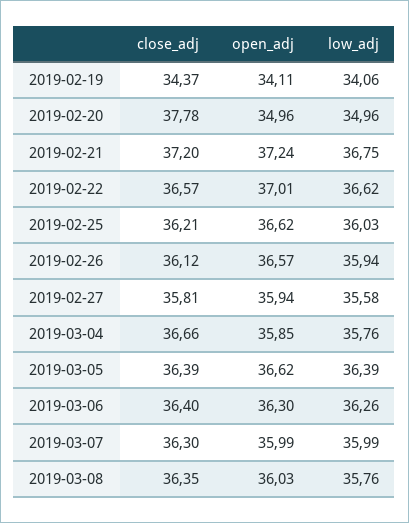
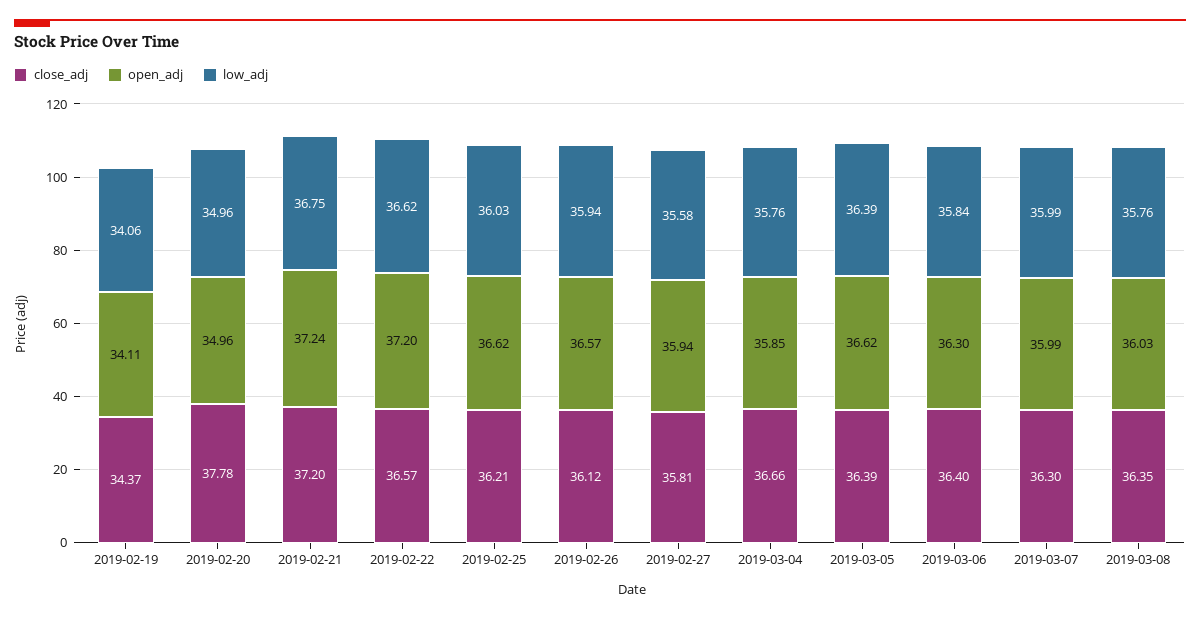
  {
    "close_adj": {
      "2019-02-19": 34.37,
      "2019-02-20": 37.78,
      "2019-02-21": 37.2,
      "2019-02-22": 36.57,
      "2019-02-25": 36.21,
      "2019-02-26": 36.12,
      "2019-02-27": 35.81,
      "2019-03-04": 36.66,
      "2019-03-05": 36.39,
      "2019-03-06": 36.4,
      "2019-03-07": 36.3,
      "2019-03-08": 36.35
    },
    "open_adj": {
      "2019-02-19": 34.11,
      "2019-02-20": 34.96,
      "2019-02-21": 37.24,
-     "2019-02-22": 37.01,
+     "2019-02-22": 37.2,
      "2019-02-25": 36.62,
      "2019-02-26": 36.57,
      "2019-02-27": 35.94,
      "2019-03-04": 35.85,
      "2019-03-05": 36.62,
      "2019-03-06": 36.3,
      "2019-03-07": 35.99,
      "2019-03-08": 36.03
    },
    "low_adj": {
      "2019-02-19": 34.06,
      "2019-02-20": 34.96,
      "2019-02-21": 36.75,
      "2019-02-22": 36.62,
      "2019-02-25": 36.03,
      "2019-02-26": 35.94,
      "2019-02-27": 35.58,
      "2019-03-04": 35.76,
      "2019-03-05": 36.39,
-     "2019-03-06": 36.26,
+     "2019-03-06": 35.84,
      "2019-03-07": 35.99,
      "2019-03-08": 35.76
    }
  }

